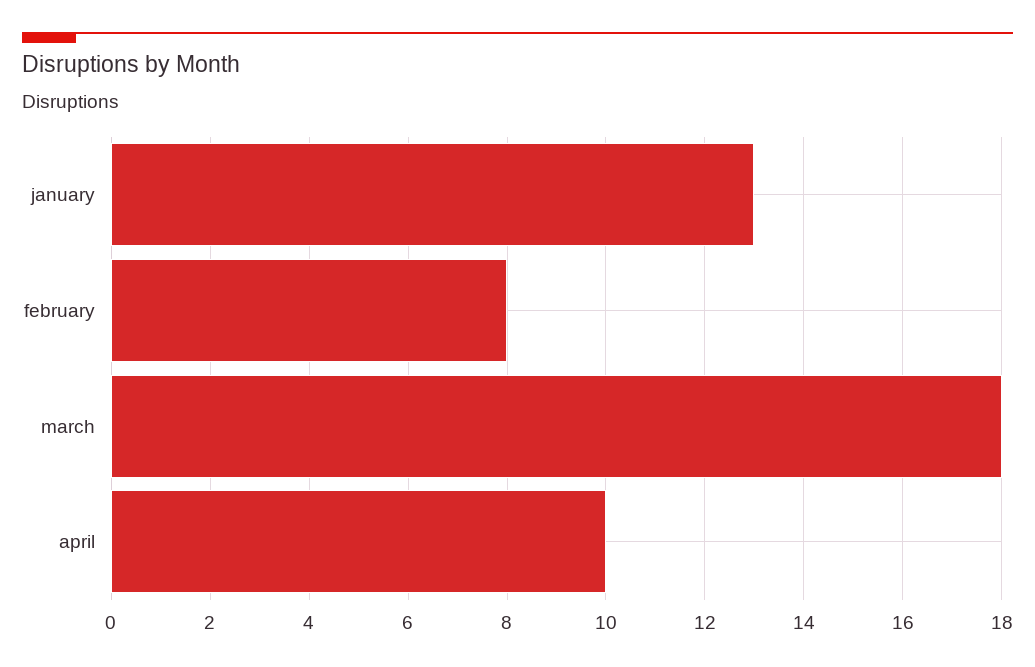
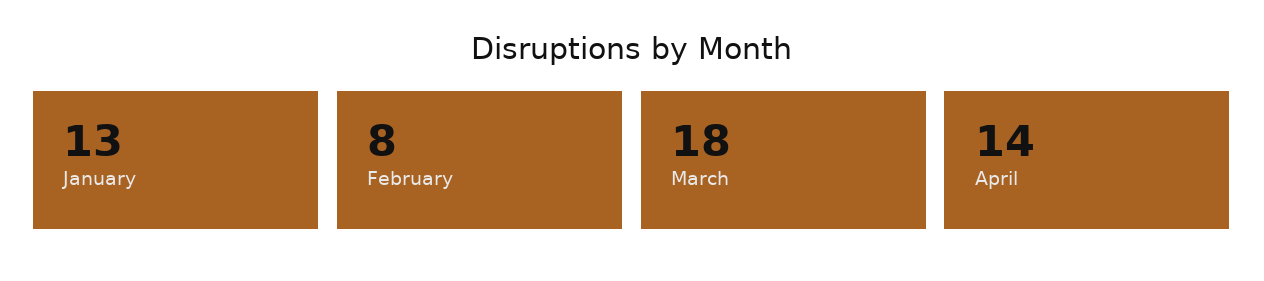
  {
    "january": 13,
    "february": 8,
    "march": 18,
-   "april": 10
+   "april": 14
  }

